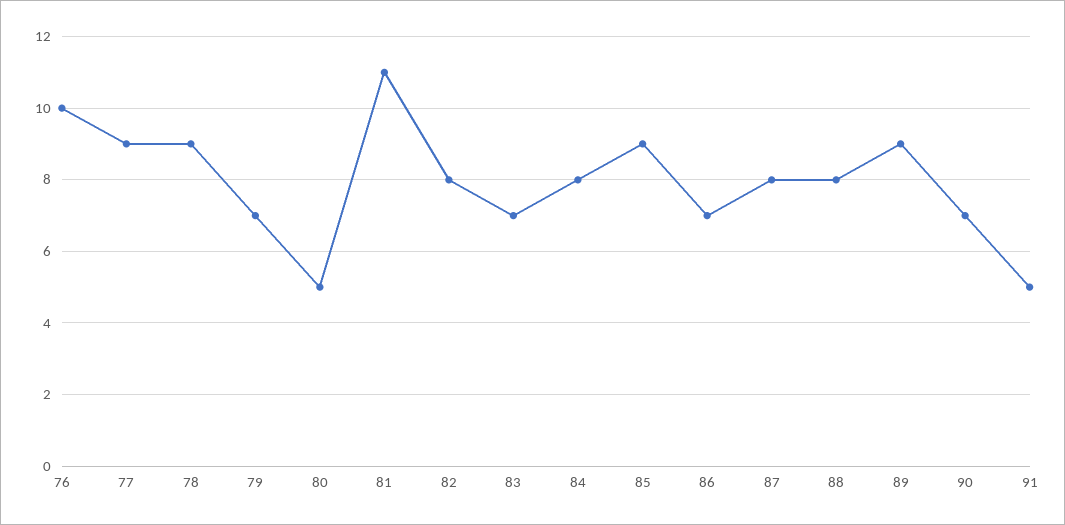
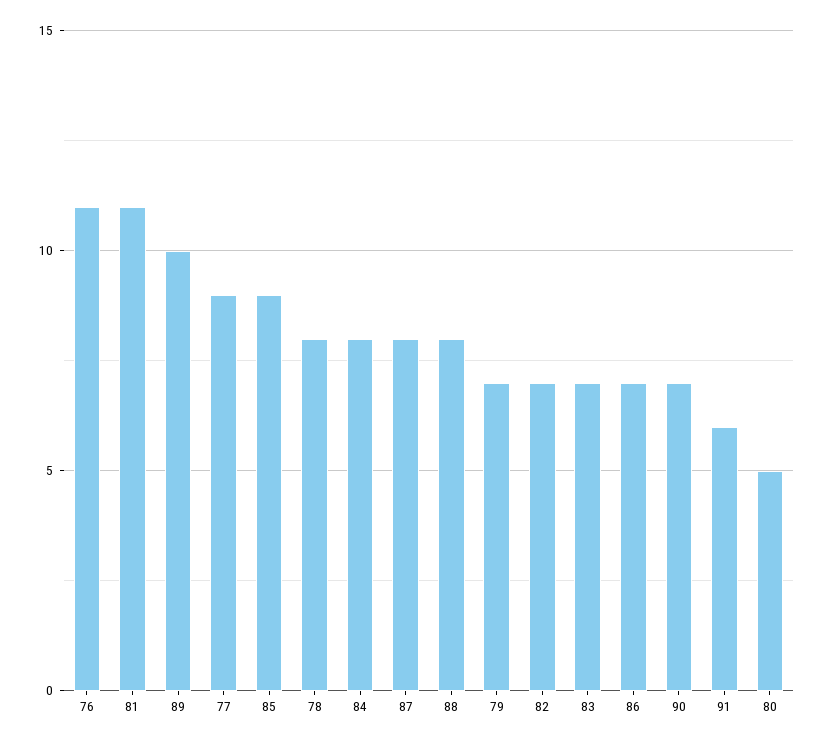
  {
-   "76": 10,
+   "76": 11,
    "77": 9,
-   "78": 9,
+   "78": 8,
    "79": 7,
    "80": 5,
    "81": 11,
-   "82": 8,
+   "82": 7,
    "83": 7,
    "84": 8,
    "85": 9,
    "86": 7,
    "87": 8,
    "88": 8,
-   "89": 9,
+   "89": 10,
    "90": 7,
-   "91": 5
+   "91": 6
  }

